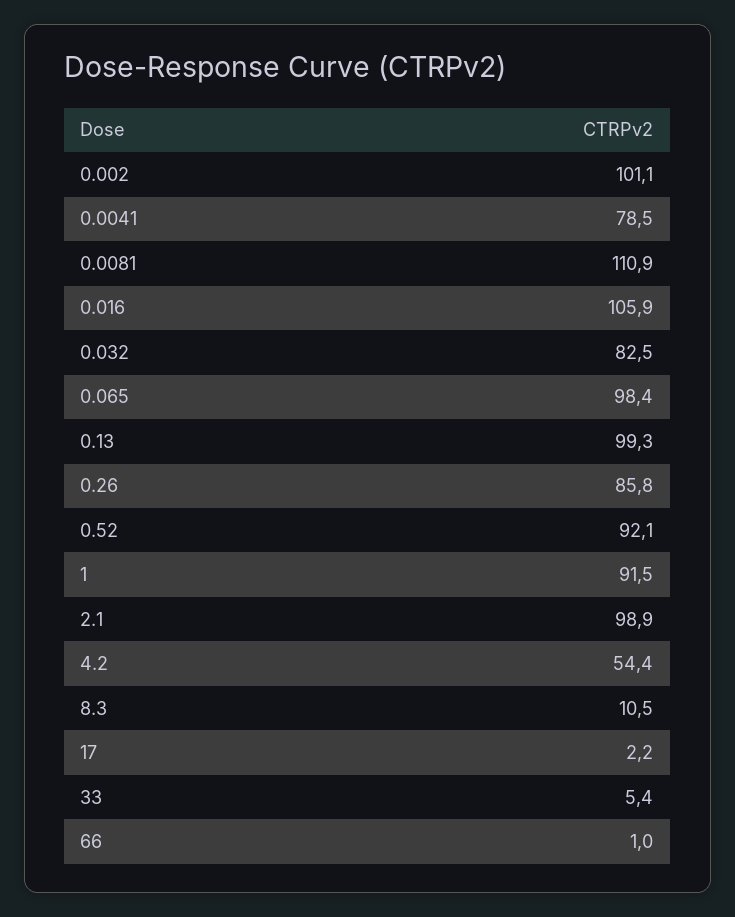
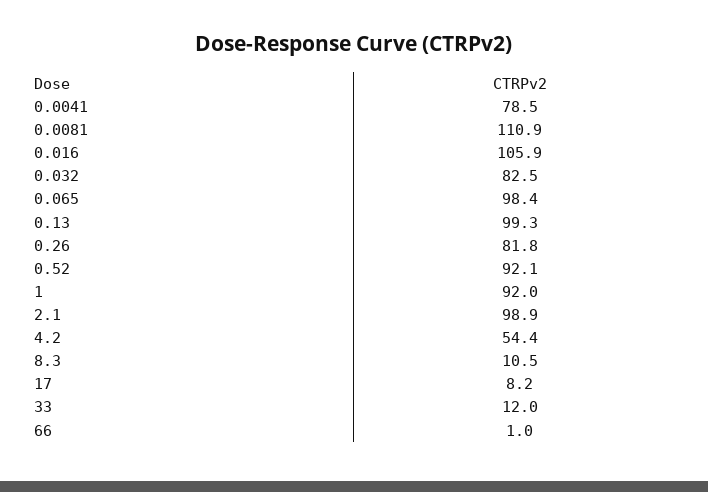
  {
-   "0.002": 101.1,
    "0.0041": 78.5,
    "0.0081": 110.9,
    "0.016": 105.9,
    "0.032": 82.5,
    "0.065": 98.4,
    "0.13": 99.3,
-   "0.26": 85.8,
+   "0.26": 81.8,
    "0.52": 92.1,
-   "1": 91.5,
+   "1": 92,
    "2.1": 98.9,
    "4.2": 54.4,
    "8.3": 10.5,
-   "17": 2.2,
+   "17": 8.2,
-   "33": 5.4,
+   "33": 12,
    "66": 1
  }

